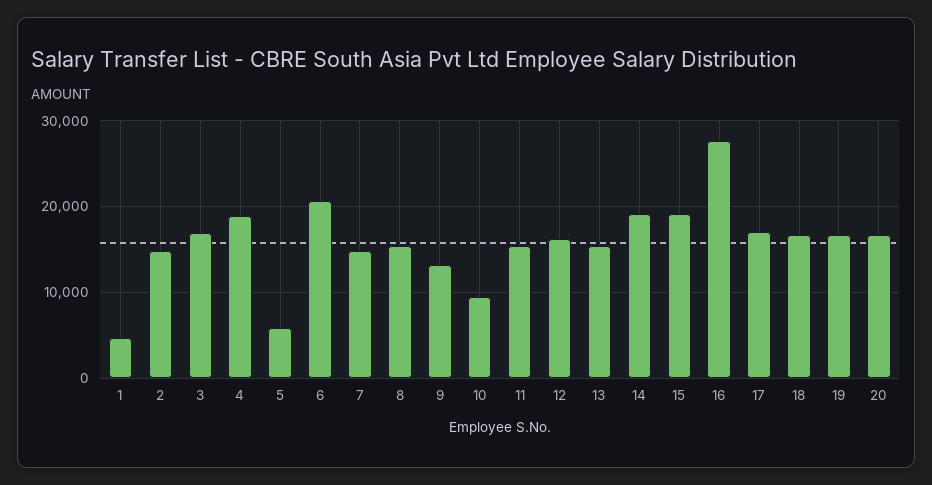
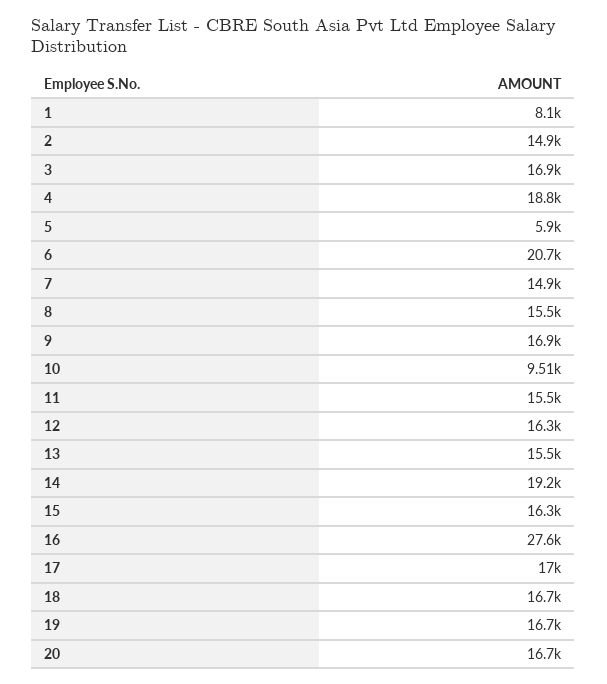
  {
-   "1": 5000,
+   "1": 8100,
    "2": 14900,
    "3": 16900,
    "4": 18800,
    "5": 5900,
    "6": 20700,
    "7": 14900,
    "8": 15500,
-   "9": 13000,
+   "9": 16900,
    "10": 9510,
    "11": 15500,
    "12": 16300,
    "13": 15500,
    "14": 19200,
-   "15": 19000,
+   "15": 16300,
    "16": 27600,
    "17": 17000,
    "18": 16700,
    "19": 16700,
    "20": 16700
  }

